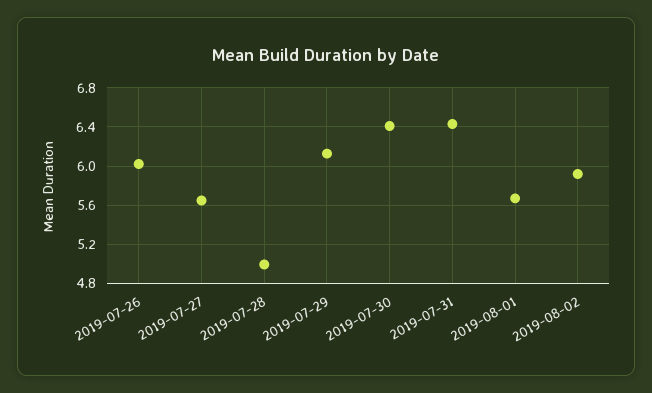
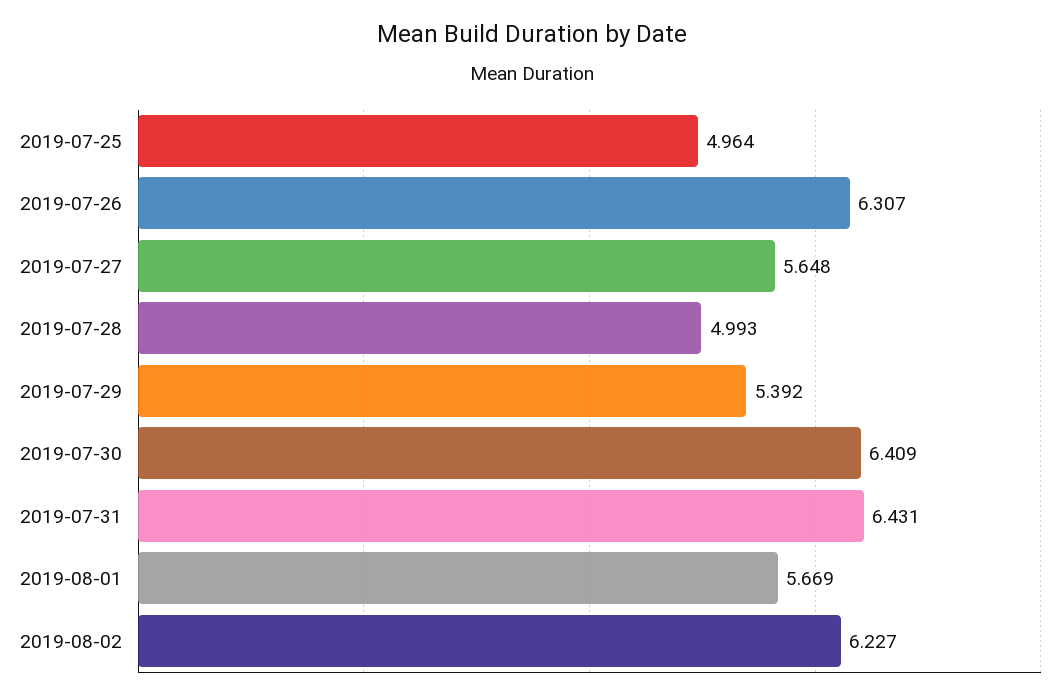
  {
-   "2019-07-26": 6,
+   "2019-07-26": 6.307,
    "2019-07-27": 5.648,
    "2019-07-28": 4.993,
-   "2019-07-29": 6.1,
+   "2019-07-29": 5.392,
    "2019-07-30": 6.409,
    "2019-07-31": 6.431,
    "2019-08-01": 5.669,
-   "2019-08-02": 5.9
+   "2019-08-02": 6.227,
+   "2019-07-25": 4.964
  }

